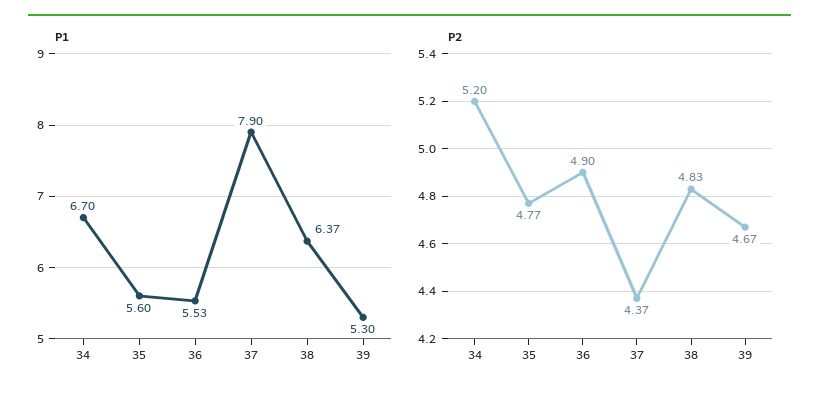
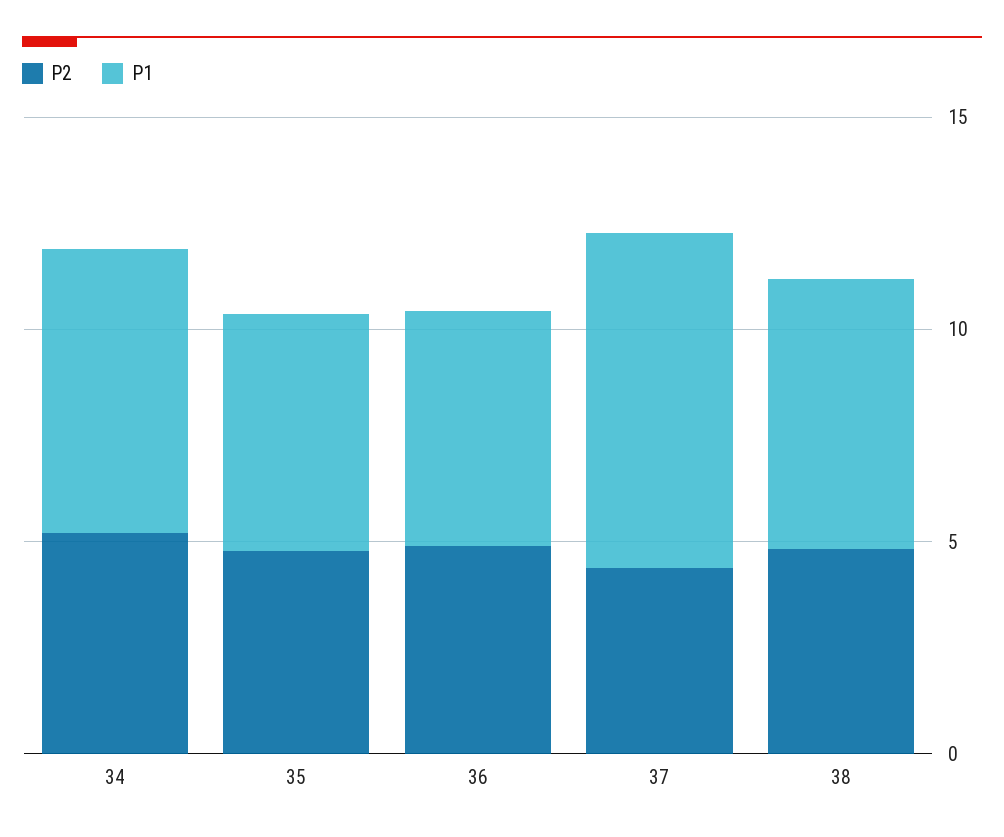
  {
    "P1": {
      "34": 6.7,
      "35": 5.6,
      "36": 5.53,
      "37": 7.9,
-     "38": 6.37,
+     "38": 6.37
-     "39": 5.3
    },
    "P2": {
      "34": 5.2,
      "35": 4.77,
      "36": 4.9,
      "37": 4.37,
-     "38": 4.83,
+     "38": 4.83
-     "39": 4.67
    }
  }

